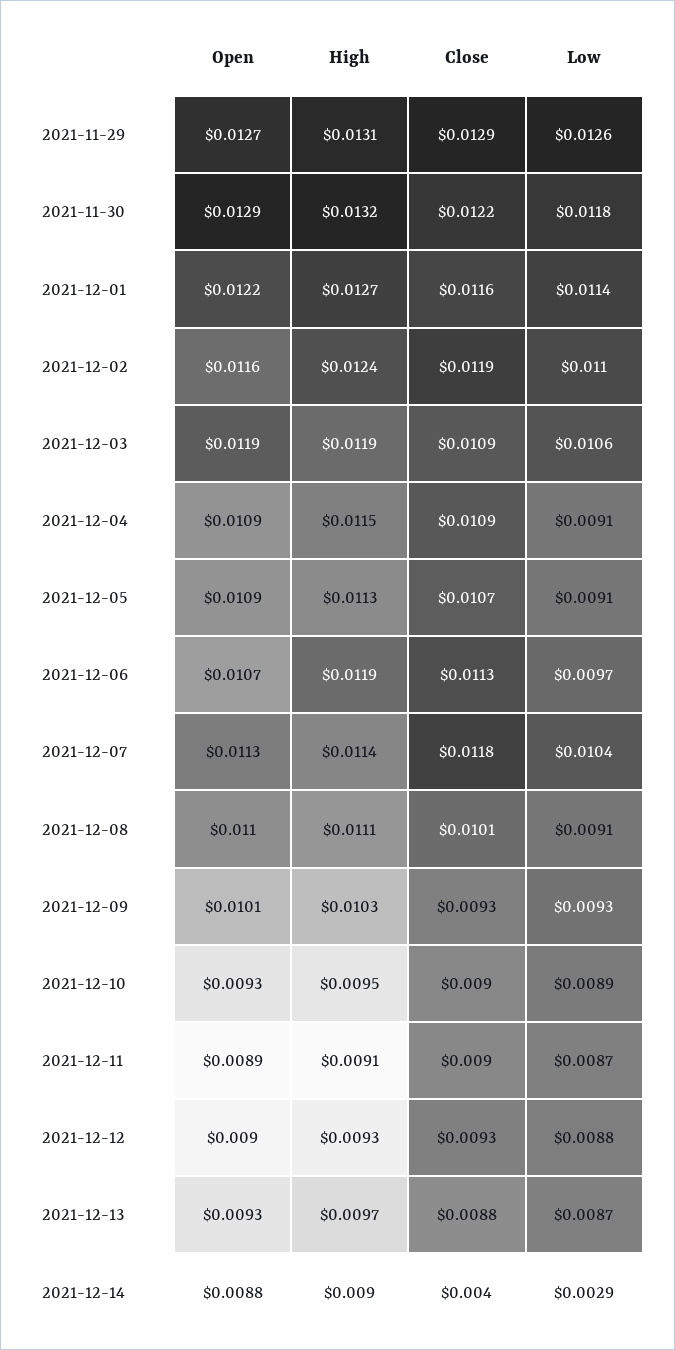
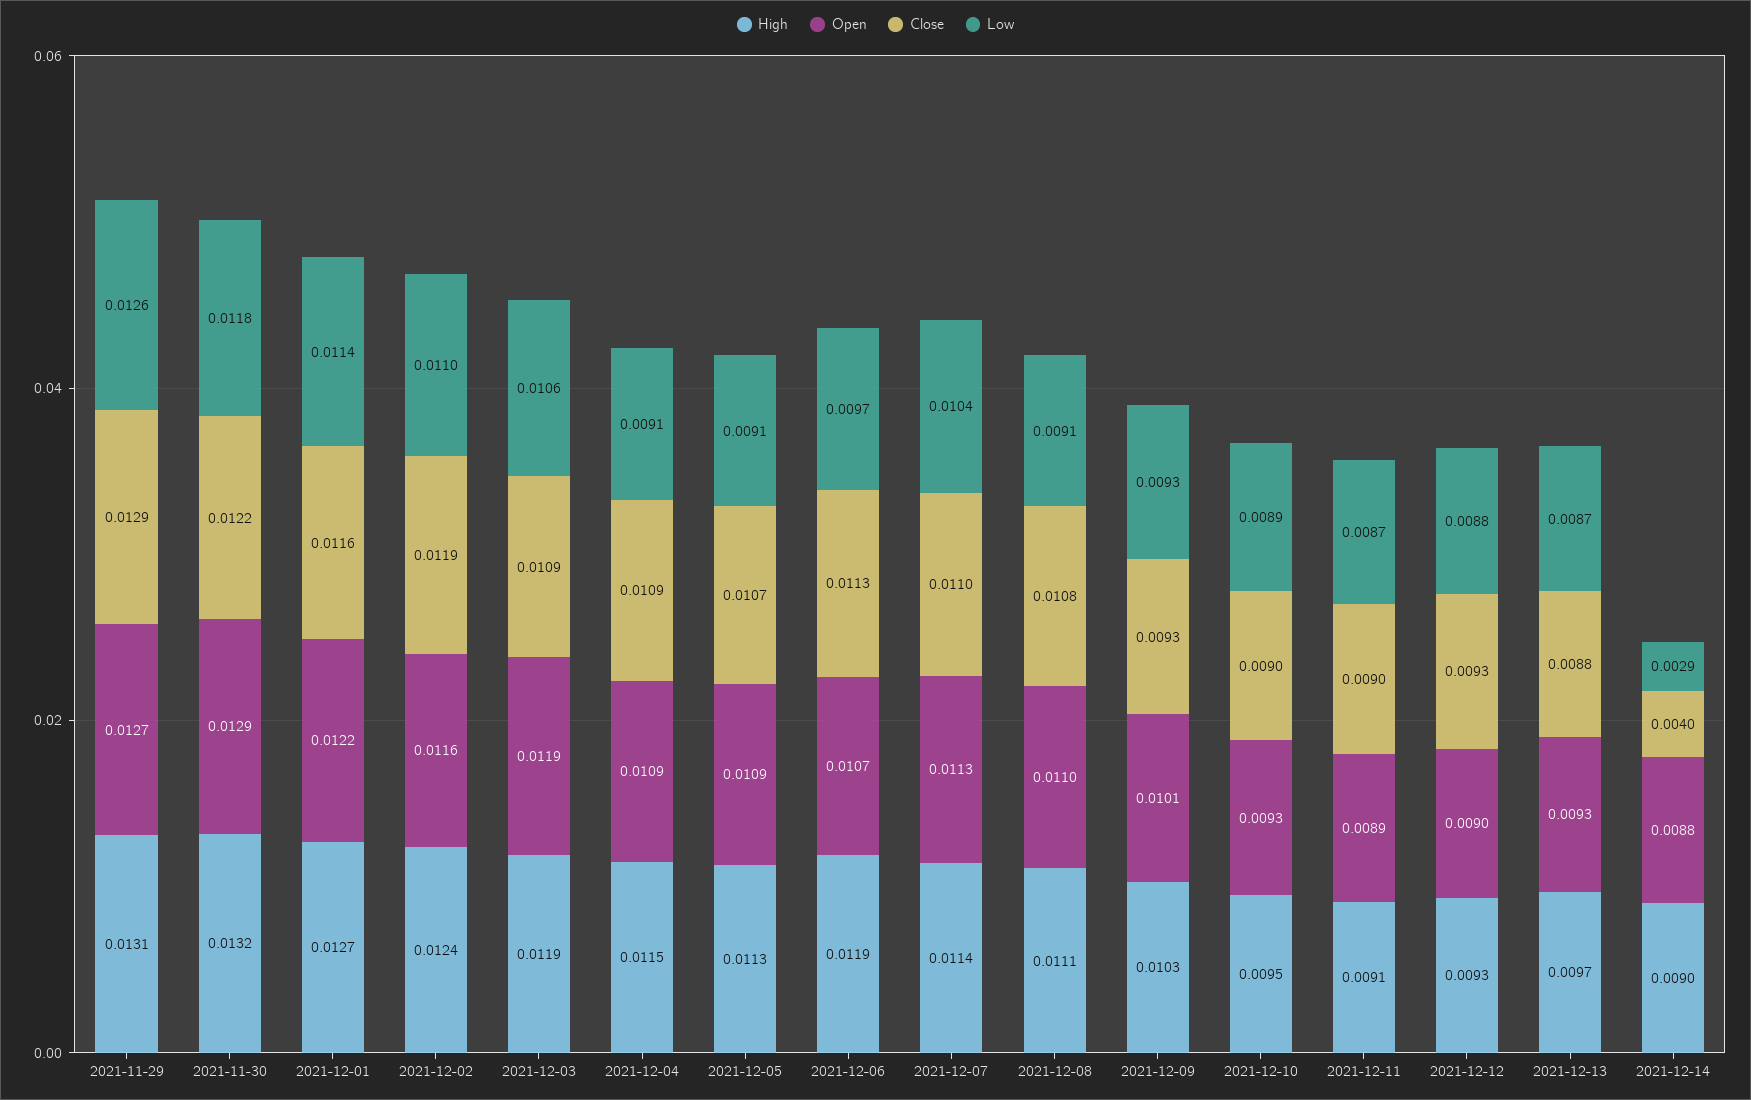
  {
    "Open": {
      "2021-11-29": 0.0127,
      "2021-11-30": 0.0129,
      "2021-12-01": 0.0122,
      "2021-12-02": 0.0116,
      "2021-12-03": 0.0119,
      "2021-12-04": 0.0109,
      "2021-12-05": 0.0109,
      "2021-12-06": 0.0107,
      "2021-12-07": 0.0113,
      "2021-12-08": 0.011,
      "2021-12-09": 0.0101,
      "2021-12-10": 0.0093,
      "2021-12-11": 0.0089,
      "2021-12-12": 0.009,
      "2021-12-13": 0.0093,
      "2021-12-14": 0.0088
    },
    "High": {
      "2021-11-29": 0.0131,
      "2021-11-30": 0.0132,
      "2021-12-01": 0.0127,
      "2021-12-02": 0.0124,
      "2021-12-03": 0.0119,
      "2021-12-04": 0.0115,
      "2021-12-05": 0.0113,
      "2021-12-06": 0.0119,
      "2021-12-07": 0.0114,
      "2021-12-08": 0.0111,
      "2021-12-09": 0.0103,
      "2021-12-10": 0.0095,
      "2021-12-11": 0.0091,
      "2021-12-12": 0.0093,
      "2021-12-13": 0.0097,
      "2021-12-14": 0.009
    },
    "Close": {
      "2021-11-29": 0.0129,
      "2021-11-30": 0.0122,
      "2021-12-01": 0.0116,
      "2021-12-02": 0.0119,
      "2021-12-03": 0.0109,
      "2021-12-04": 0.0109,
      "2021-12-05": 0.0107,
      "2021-12-06": 0.0113,
-     "2021-12-07": 0.0118,
+     "2021-12-07": 0.011,
-     "2021-12-08": 0.0101,
+     "2021-12-08": 0.0108,
      "2021-12-09": 0.0093,
      "2021-12-10": 0.009,
      "2021-12-11": 0.009,
      "2021-12-12": 0.0093,
      "2021-12-13": 0.0088,
      "2021-12-14": 0.004
    },
    "Low": {
      "2021-11-29": 0.0126,
      "2021-11-30": 0.0118,
      "2021-12-01": 0.0114,
      "2021-12-02": 0.011,
      "2021-12-03": 0.0106,
      "2021-12-04": 0.0091,
      "2021-12-05": 0.0091,
      "2021-12-06": 0.0097,
      "2021-12-07": 0.0104,
      "2021-12-08": 0.0091,
      "2021-12-09": 0.0093,
      "2021-12-10": 0.0089,
      "2021-12-11": 0.0087,
      "2021-12-12": 0.0088,
      "2021-12-13": 0.0087,
      "2021-12-14": 0.0029
    }
  }

